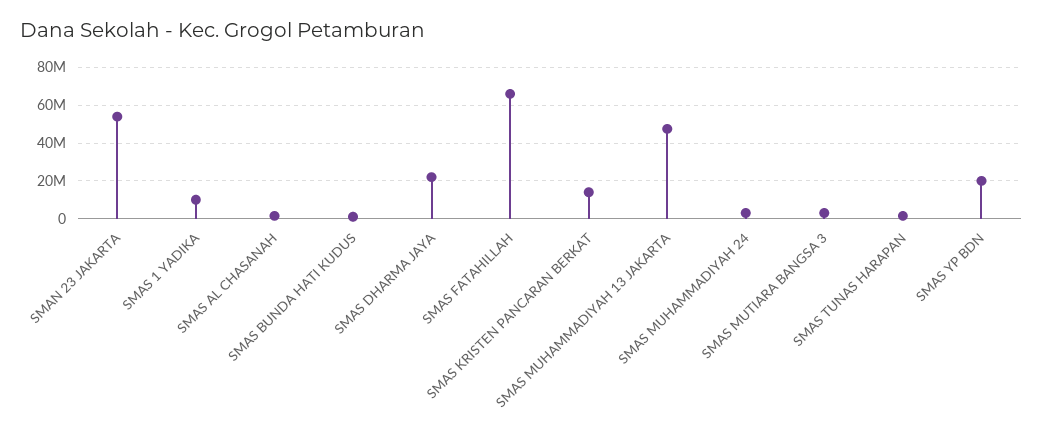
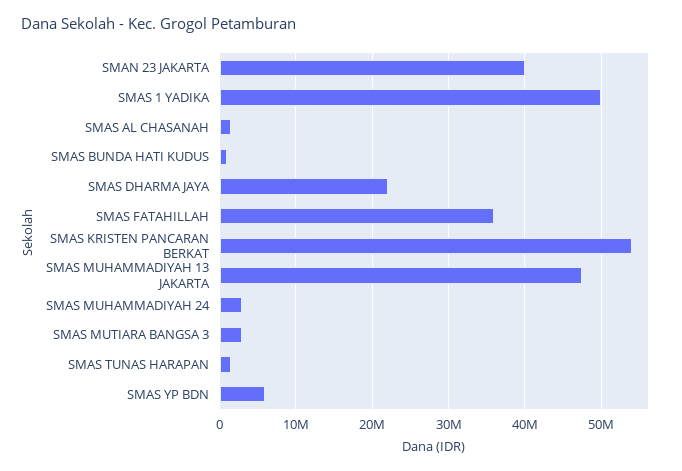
  {
-   "SMAN 23 JAKARTA": 55000000,
+   "SMAN 23 JAKARTA": 40000000,
-   "SMAS 1 YADIKA": 10000000,
+   "SMAS 1 YADIKA": 50000000,
    "SMAS AL CHASANAH": 2000000,
    "SMAS BUNDA HATI KUDUS": 1000000,
    "SMAS DHARMA JAYA": 22000000,
-   "SMAS FATAHILLAH": 65000000,
+   "SMAS FATAHILLAH": 36000000,
-   "SMAS KRISTEN PANCARAN BERKAT": 15000000,
+   "SMAS KRISTEN PANCARAN BERKAT": 54000000,
    "SMAS MUHAMMADIYAH 13 JAKARTA": 48000000,
    "SMAS MUHAMMADIYAH 24": 3000000,
    "SMAS MUTIARA BANGSA 3": 3000000,
    "SMAS TUNAS HARAPAN": 2000000,
-   "SMAS YP BDN": 20000000
+   "SMAS YP BDN": 6000000
  }

